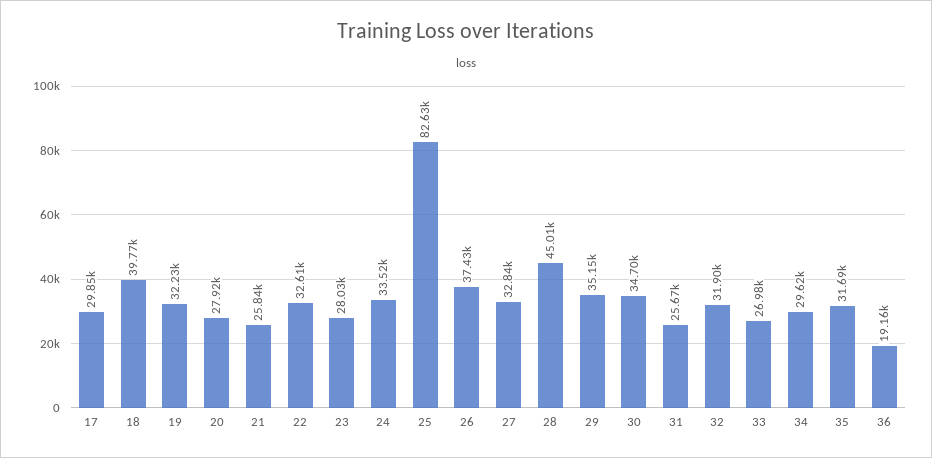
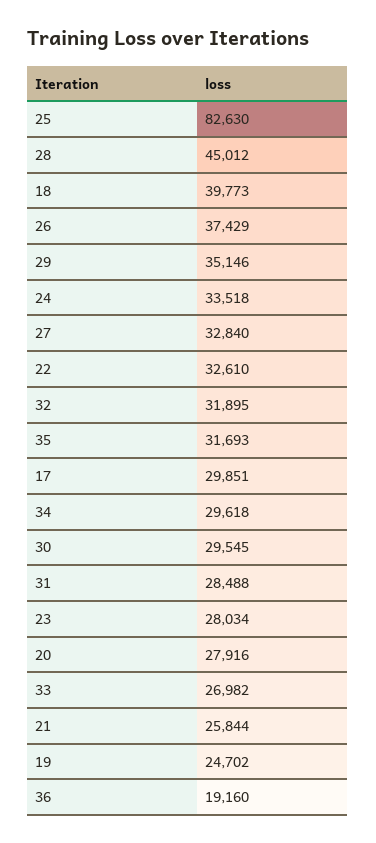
  {
    "17": 29851,
    "18": 39773,
-   "19": 32230,
+   "19": 24702,
    "20": 27916,
    "21": 25844,
    "22": 32610,
    "23": 28034,
    "24": 33518,
    "25": 82630,
    "26": 37429,
    "27": 32840,
    "28": 45012,
    "29": 35146,
-   "30": 34700,
+   "30": 29545,
-   "31": 25670,
+   "31": 28488,
    "32": 31895,
    "33": 26982,
    "34": 29618,
    "35": 31693,
    "36": 19160
  }

